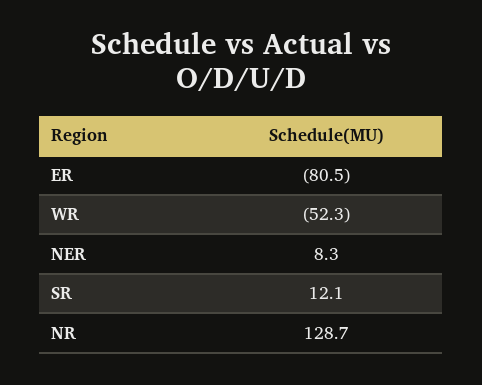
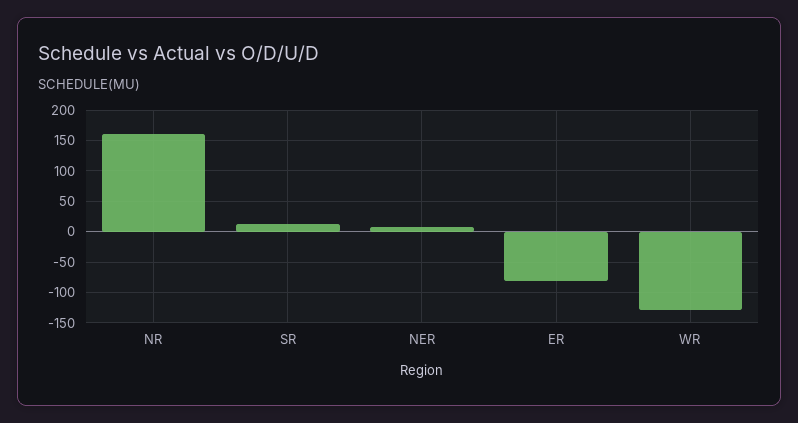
  {
    "ER": -80.5,
-   "WR": -52.3,
+   "WR": -130,
    "NER": 8.3,
    "SR": 12.1,
-   "NR": 128.7
+   "NR": 160
  }

